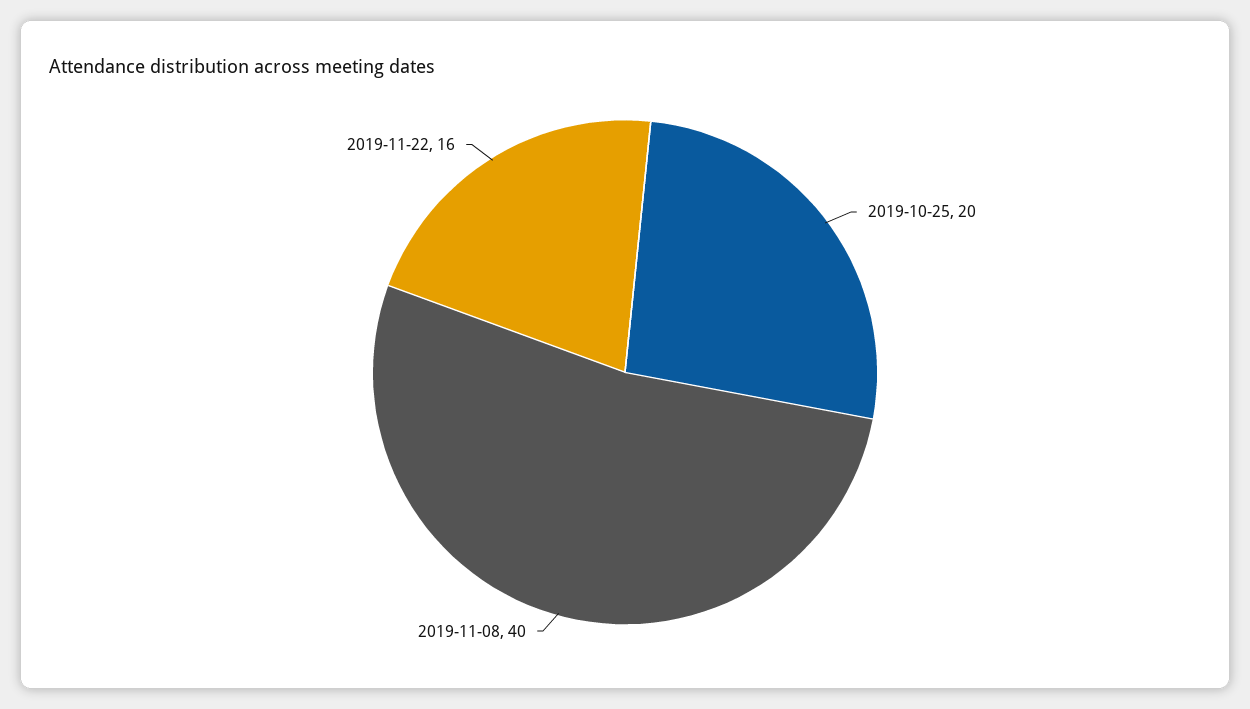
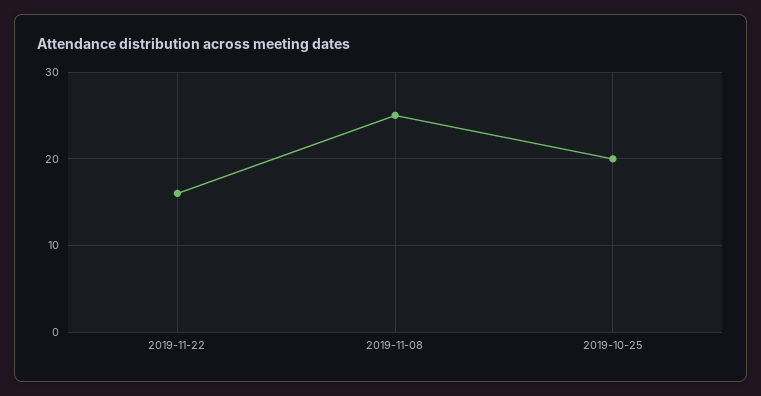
  {
    "2019-10-25": 20,
-   "2019-11-08": 40,
+   "2019-11-08": 25,
    "2019-11-22": 16
  }

